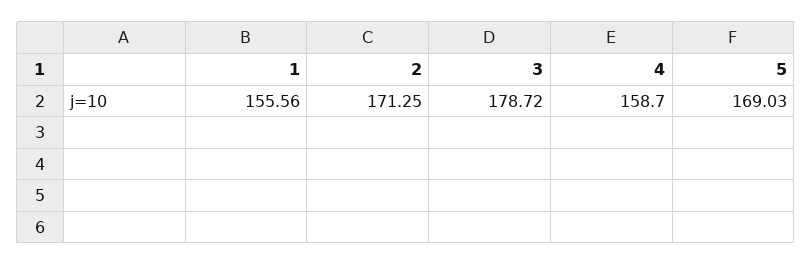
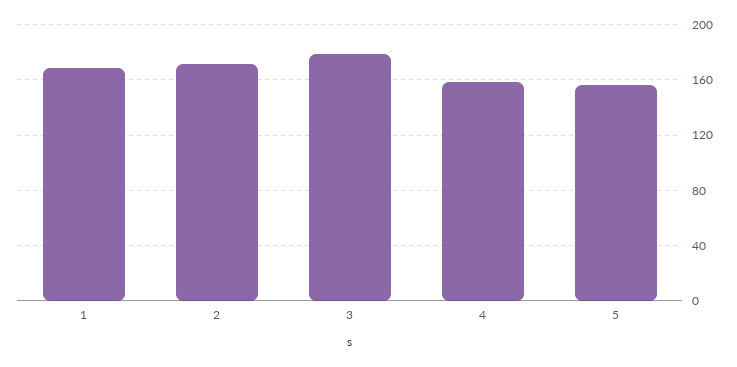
  {
-   "1": 155.56,
+   "1": 170,
    "2": 171.25,
    "3": 178.72,
    "4": 158.7,
-   "5": 169.03
+   "5": 155
  }

